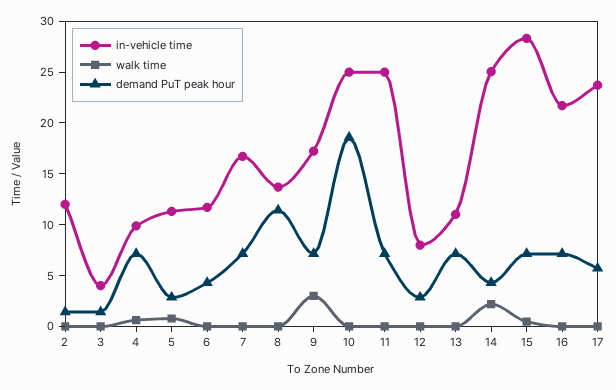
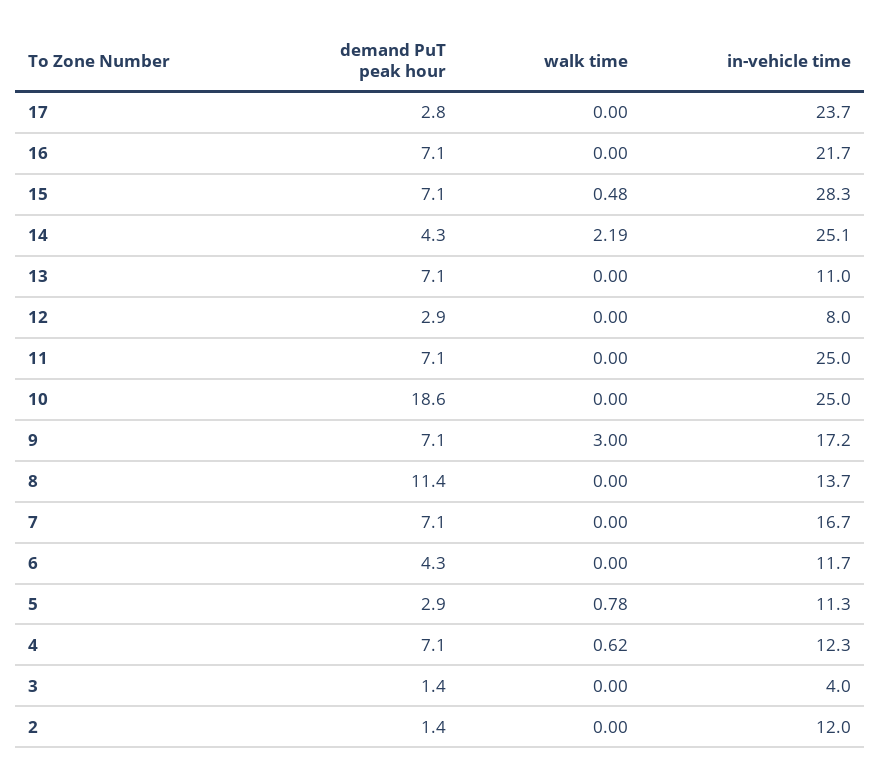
  {
    "in-vehicle time": {
      "2": 12,
      "3": 4,
-     "4": 10,
+     "4": 12.3,
      "5": 11.3,
      "6": 11.7,
      "7": 16.7,
      "8": 13.7,
      "9": 17.2,
      "10": 25,
      "11": 25,
      "12": 8,
      "13": 11,
      "14": 25.1,
      "15": 28.3,
      "16": 21.7,
      "17": 23.7
    },
    "walk time": {
      "2": 0,
      "3": 0,
      "4": 0.62,
      "5": 0.78,
      "6": 0,
      "7": 0,
      "8": 0,
      "9": 3,
      "10": 0,
      "11": 0,
      "12": 0,
      "13": 0,
      "14": 2.19,
      "15": 0.48,
      "16": 0,
      "17": 0
    },
    "demand PuT peak hour": {
      "2": 1.4,
      "3": 1.4,
      "4": 7.1,
      "5": 2.9,
      "6": 4.3,
      "7": 7.1,
      "8": 11.4,
      "9": 7.1,
      "10": 18.6,
      "11": 7.1,
      "12": 2.9,
      "13": 7.1,
      "14": 4.3,
      "15": 7.1,
      "16": 7.1,
-     "17": 6
+     "17": 2.8
    }
  }

